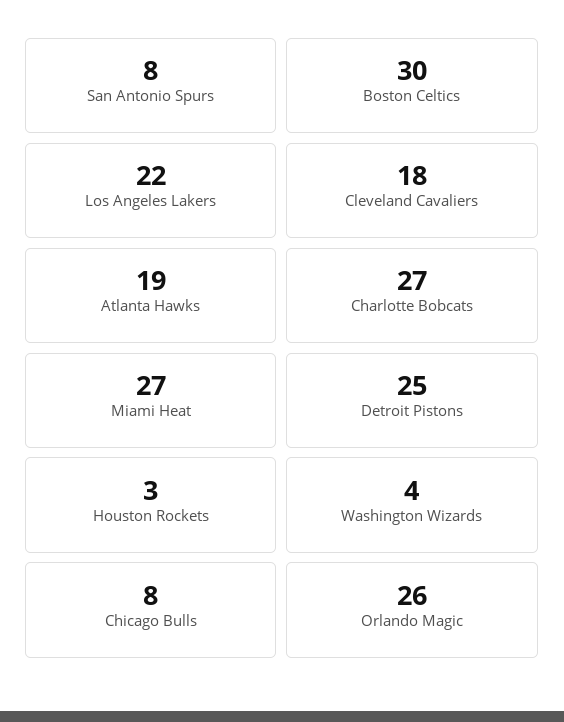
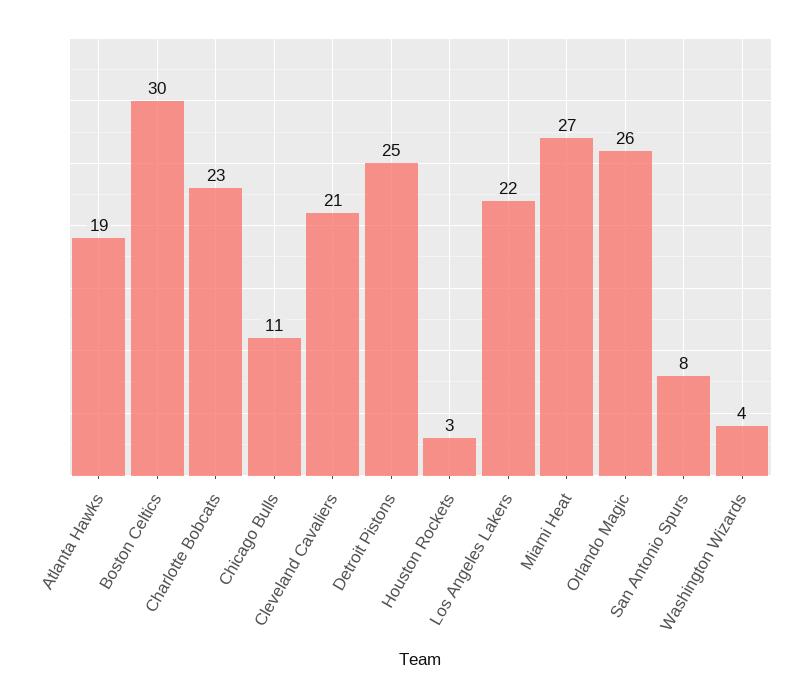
  {
    "San Antonio Spurs": 8,
    "Boston Celtics": 30,
    "Los Angeles Lakers": 22,
-   "Cleveland Cavaliers": 18,
+   "Cleveland Cavaliers": 21,
    "Atlanta Hawks": 19,
-   "Charlotte Bobcats": 27,
+   "Charlotte Bobcats": 23,
    "Miami Heat": 27,
    "Detroit Pistons": 25,
    "Houston Rockets": 3,
    "Washington Wizards": 4,
-   "Chicago Bulls": 8,
+   "Chicago Bulls": 11,
    "Orlando Magic": 26
  }

